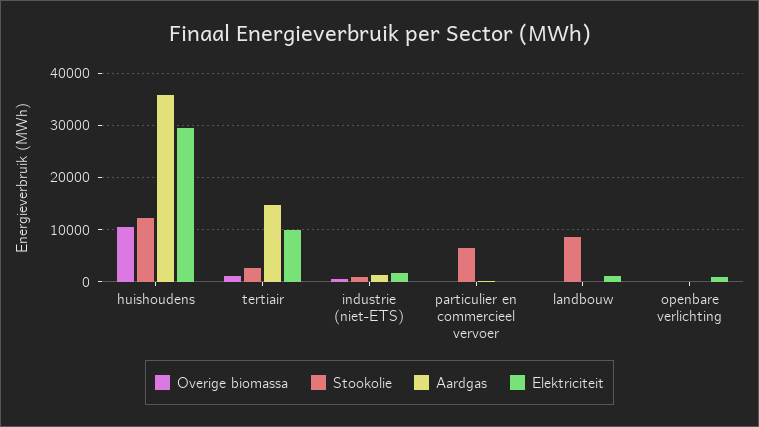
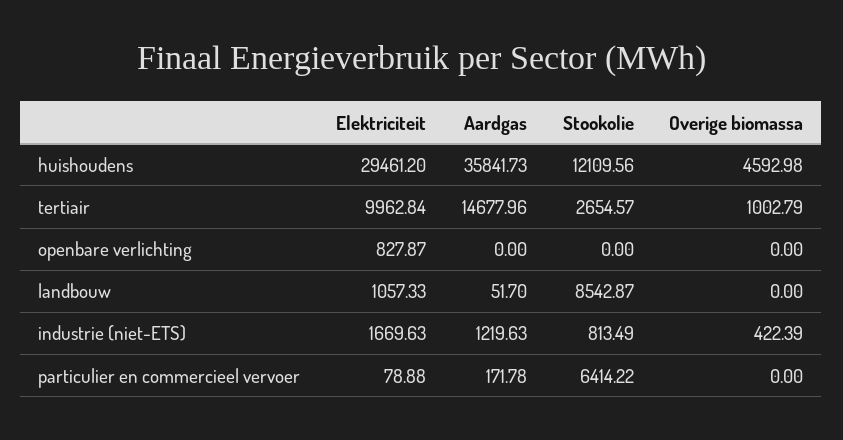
  {
    "Overige biomassa": {
-     "huishoudens": 10000,
+     "huishoudens": 4592.98,
      "tertiair": 1002.79,
      "industrie (niet-ETS)": 422.39,
      "particulier en commercieel vervoer": 0,
      "landbouw": 0,
      "openbare verlichting": 0
    },
    "Stookolie": {
      "huishoudens": 12109.56,
      "tertiair": 2654.57,
      "industrie (niet-ETS)": 813.49,
      "particulier en commercieel vervoer": 6414.22,
      "landbouw": 8542.87,
      "openbare verlichting": 0
    },
    "Aardgas": {
      "huishoudens": 35841.73,
      "tertiair": 14677.96,
      "industrie (niet-ETS)": 1219.63,
      "particulier en commercieel vervoer": 171.78,
      "landbouw": 51.7,
      "openbare verlichting": 0
    },
    "Elektriciteit": {
      "huishoudens": 29461.2,
      "tertiair": 9962.84,
      "industrie (niet-ETS)": 1669.63,
      "particulier en commercieel vervoer": 78.88,
      "landbouw": 1057.33,
      "openbare verlichting": 827.87
    }
  }

